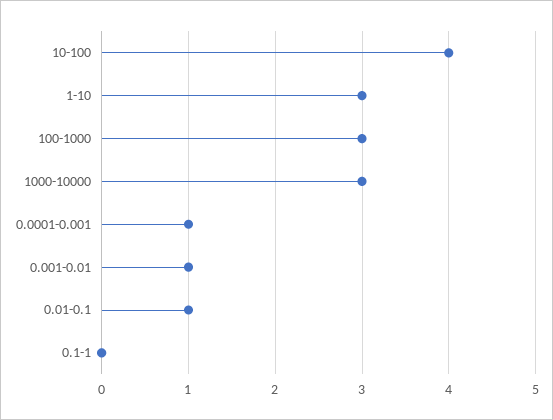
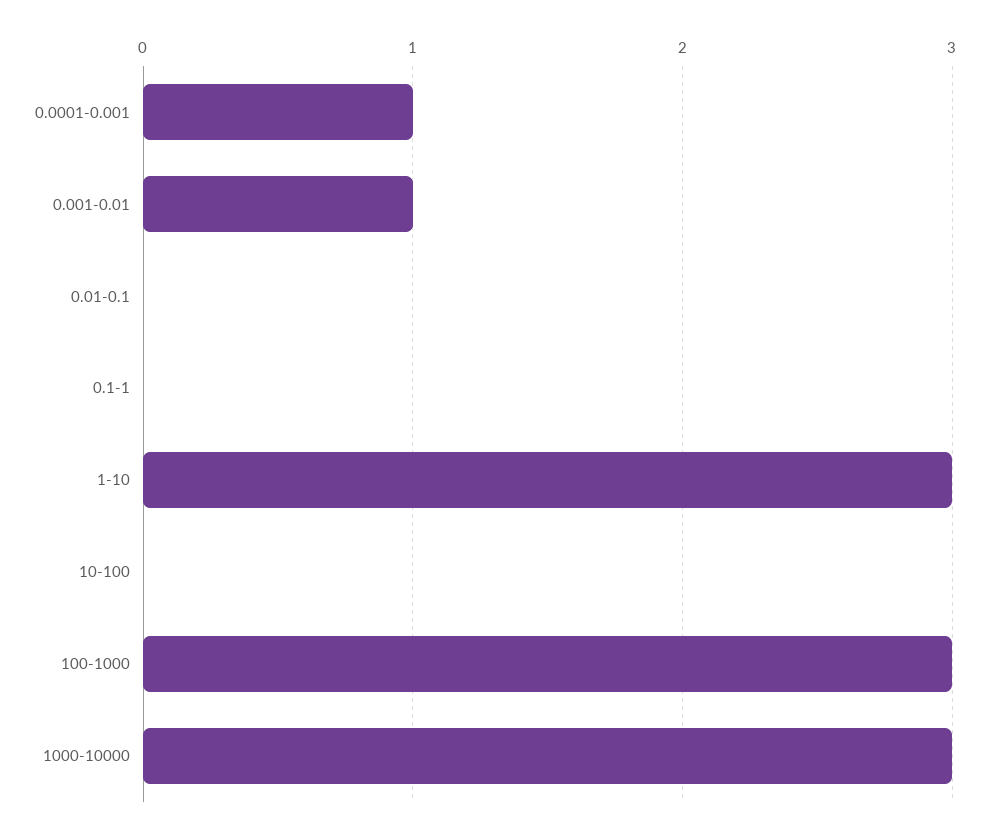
  {
-   "10-100": 4,
+   "10-100": 0,
    "1-10": 3,
    "100-1000": 3,
    "1000-10000": 3,
    "0.0001-0.001": 1,
    "0.001-0.01": 1,
-   "0.01-0.1": 1,
+   "0.01-0.1": 0,
    "0.1-1": 0
  }

